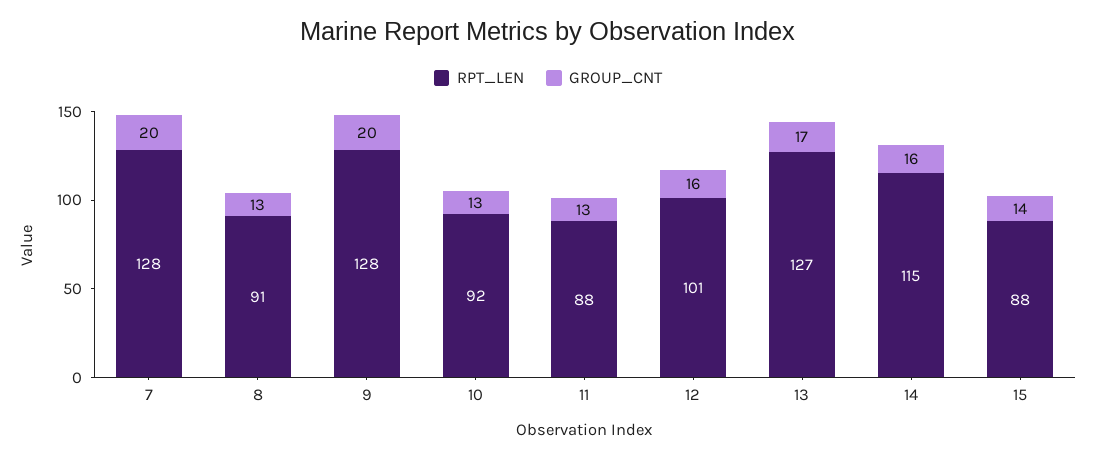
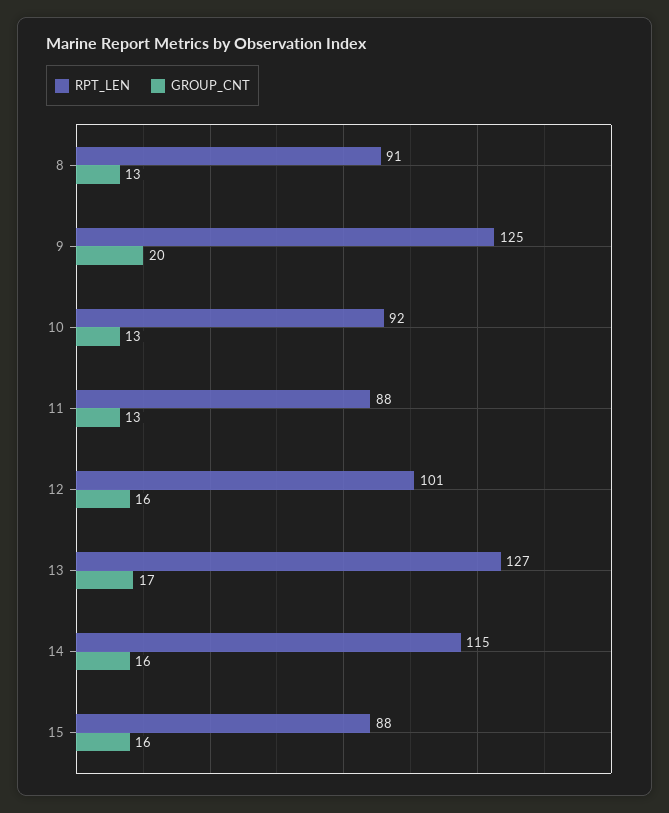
  {
    "RPT_LEN": {
-     "7": 128,
      "8": 91,
-     "9": 128,
+     "9": 125,
      "10": 92,
      "11": 88,
      "12": 101,
      "13": 127,
      "14": 115,
      "15": 88
    },
    "GROUP_CNT": {
-     "7": 20,
      "8": 13,
      "9": 20,
      "10": 13,
      "11": 13,
      "12": 16,
      "13": 17,
      "14": 16,
-     "15": 14
+     "15": 16
    }
  }

